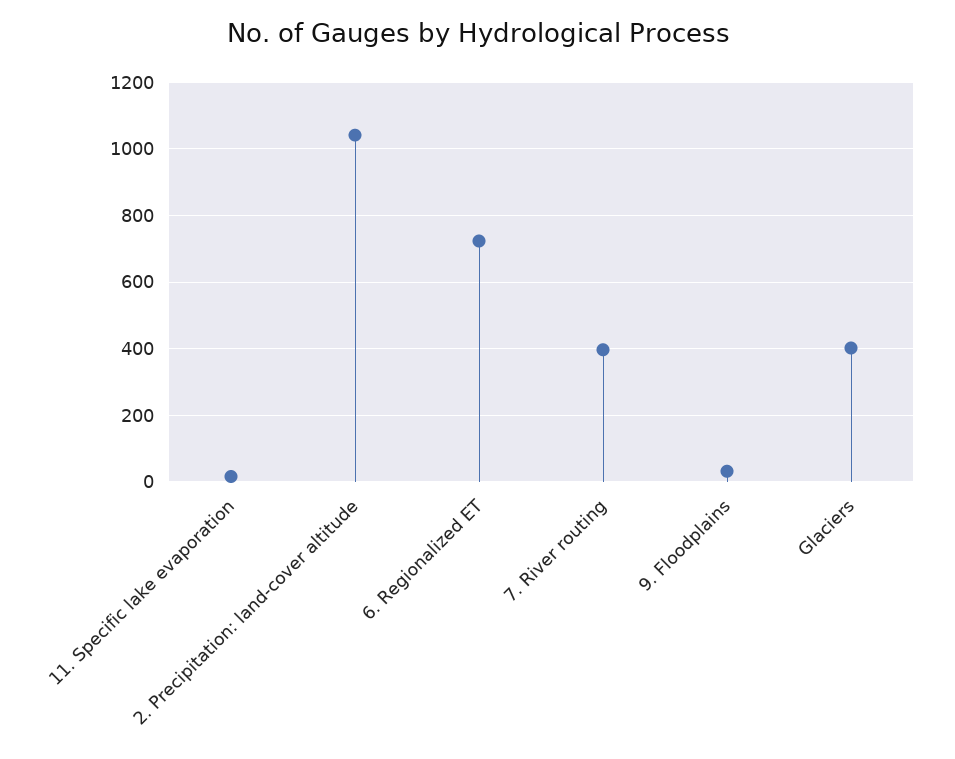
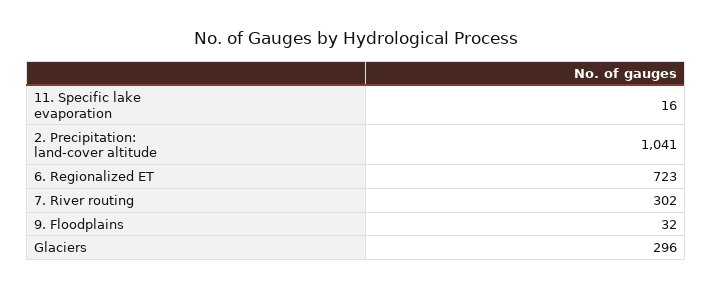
  {
    "11. Specific lake evaporation": 16,
    "2. Precipitation: land-cover altitude": 1041,
    "6. Regionalized ET": 723,
-   "7. River routing": 400,
+   "7. River routing": 302,
    "9. Floodplains": 32,
-   "Glaciers": 400
+   "Glaciers": 296
  }

